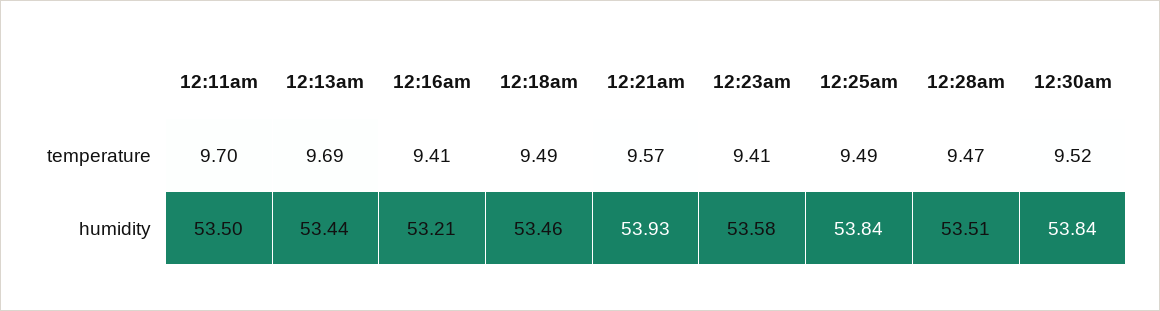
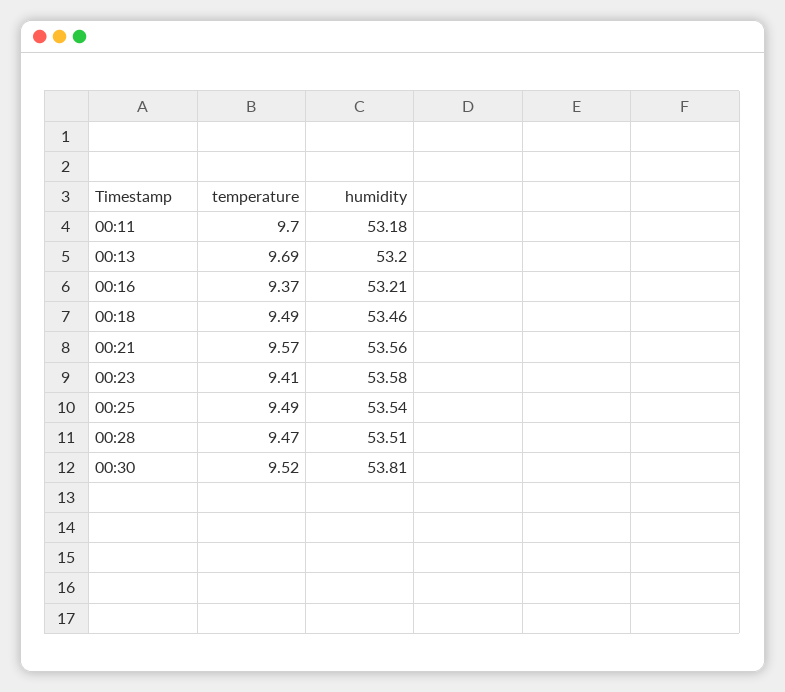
  {
    "12:11am": {
      "temperature": 9.7,
-     "humidity": 53.5
+     "humidity": 53.18
    },
    "12:13am": {
      "temperature": 9.69,
-     "humidity": 53.44
+     "humidity": 53.2
    },
    "12:16am": {
-     "temperature": 9.41,
+     "temperature": 9.37,
      "humidity": 53.21
    },
    "12:18am": {
      "temperature": 9.49,
      "humidity": 53.46
    },
    "12:21am": {
      "temperature": 9.57,
-     "humidity": 53.93
+     "humidity": 53.56
    },
    "12:23am": {
      "temperature": 9.41,
      "humidity": 53.58
    },
    "12:25am": {
      "temperature": 9.49,
-     "humidity": 53.84
+     "humidity": 53.54
    },
    "12:28am": {
      "temperature": 9.47,
      "humidity": 53.51
    },
    "12:30am": {
      "temperature": 9.52,
-     "humidity": 53.84
+     "humidity": 53.81
    }
  }

